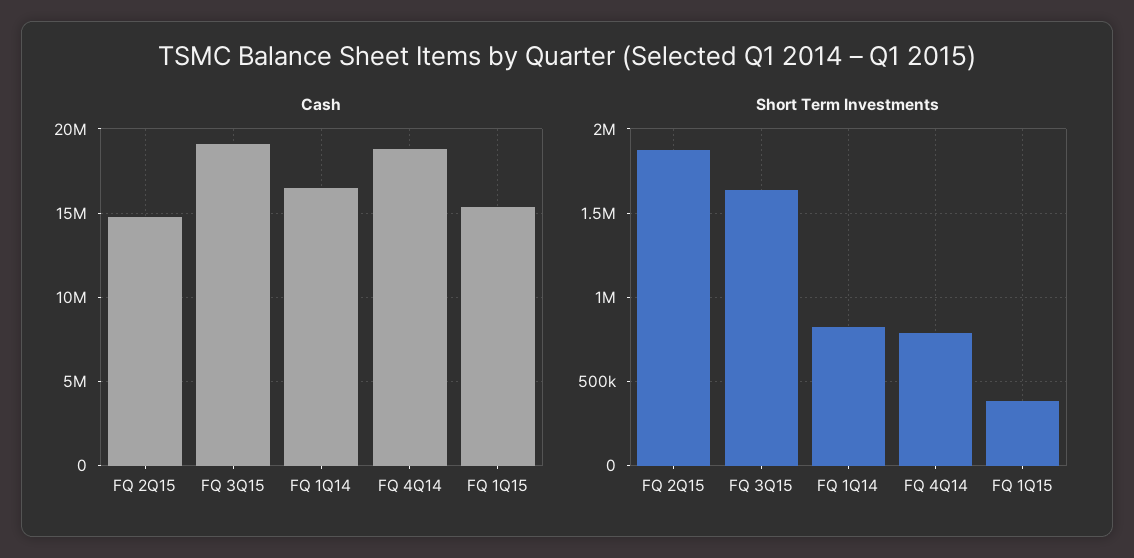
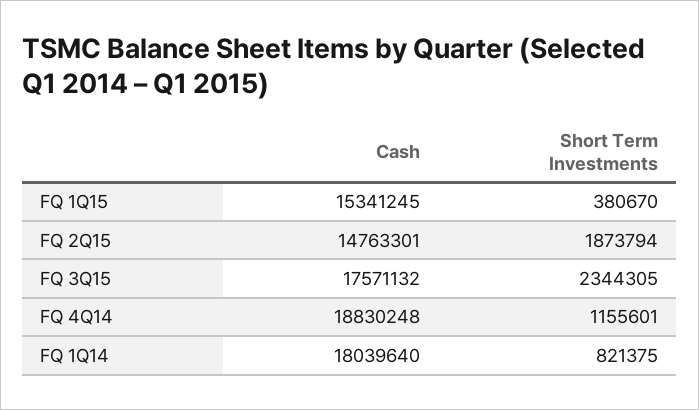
  {
    "Cash": {
      "FQ 2Q15": 14763301,
-     "FQ 3Q15": 19000000,
+     "FQ 3Q15": 17571132,
-     "FQ 1Q14": 16500000,
+     "FQ 1Q14": 18039640,
      "FQ 4Q14": 18830248,
      "FQ 1Q15": 15341245
    },
    "Short Term Investments": {
      "FQ 2Q15": 1873794,
-     "FQ 3Q15": 1650000,
+     "FQ 3Q15": 2344305,
      "FQ 1Q14": 821375,
-     "FQ 4Q14": 800000,
+     "FQ 4Q14": 1155601,
      "FQ 1Q15": 380670
    }
  }

